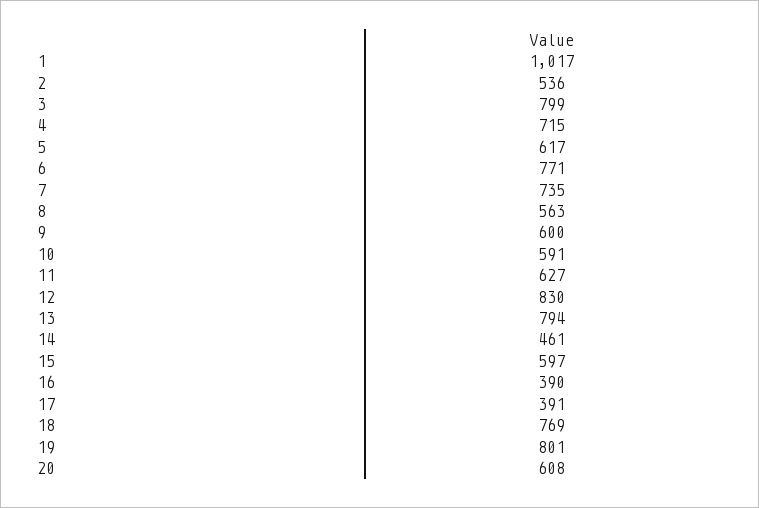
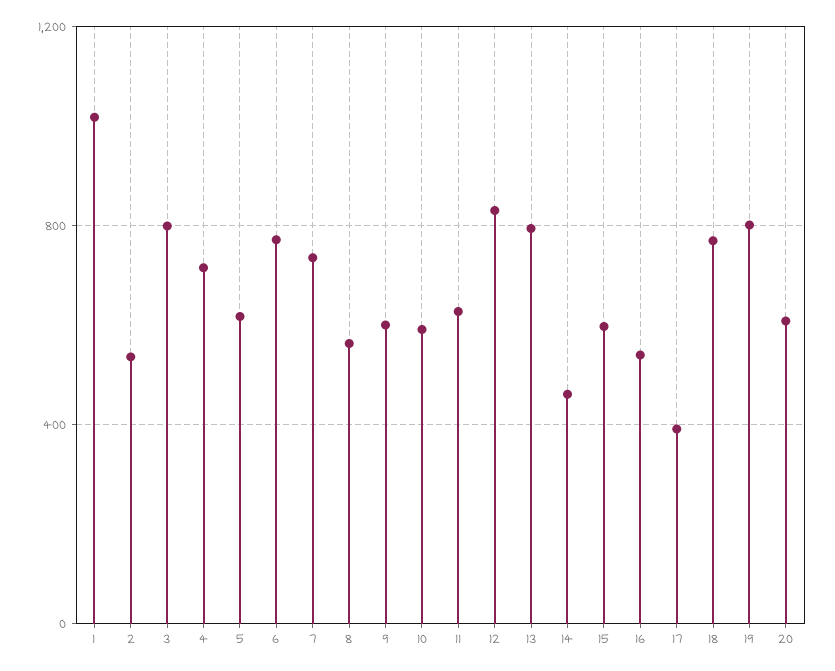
  {
    "1": 1017,
    "2": 536,
    "3": 799,
    "4": 715,
    "5": 617,
    "6": 771,
    "7": 735,
    "8": 563,
    "9": 600,
    "10": 591,
    "11": 627,
    "12": 830,
    "13": 794,
    "14": 461,
    "15": 597,
-   "16": 390,
+   "16": 550,
    "17": 391,
    "18": 769,
    "19": 801,
    "20": 608
  }

